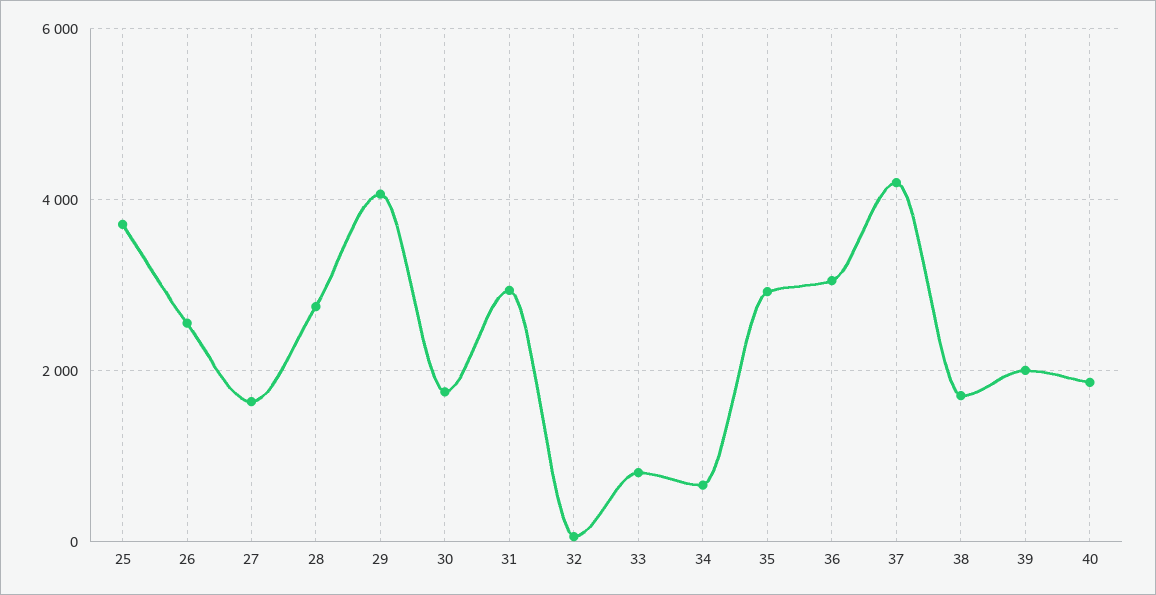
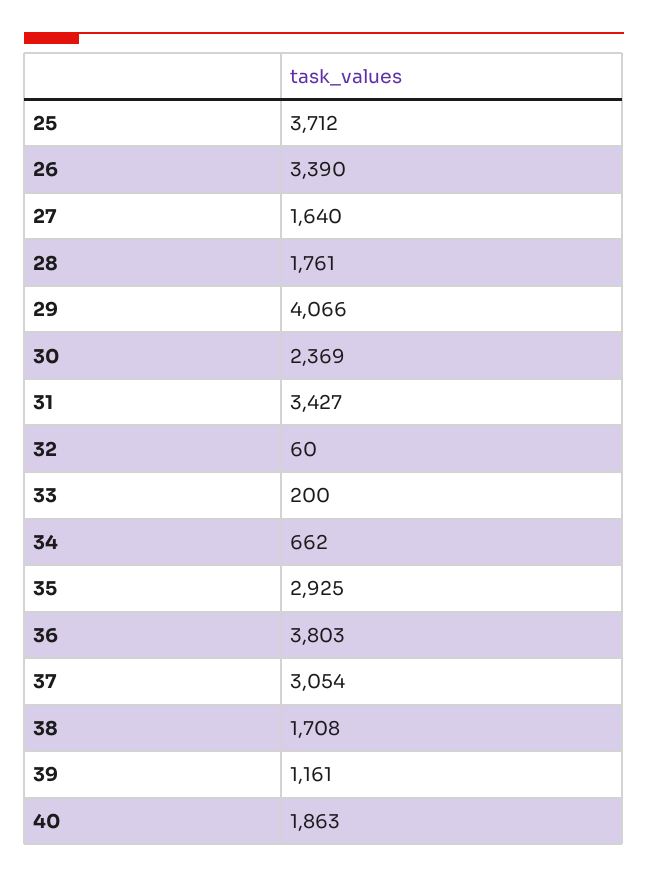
  {
    "25": 3712,
-   "26": 2600,
+   "26": 3390,
    "27": 1640,
-   "28": 2800,
+   "28": 1761,
    "29": 4066,
-   "30": 1800,
+   "30": 2369,
-   "31": 3000,
+   "31": 3427,
    "32": 60,
-   "33": 800,
+   "33": 200,
    "34": 662,
    "35": 2925,
-   "36": 3000,
+   "36": 3803,
-   "37": 4200,
+   "37": 3054,
    "38": 1708,
-   "39": 2000,
+   "39": 1161,
    "40": 1863
  }

